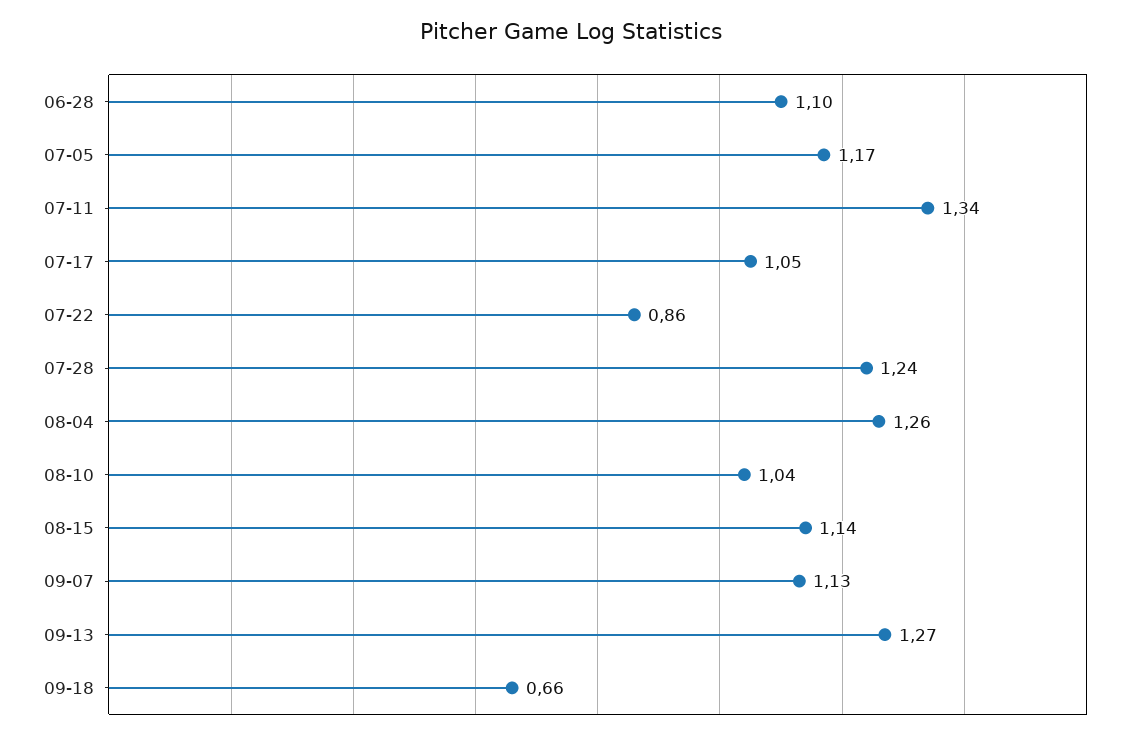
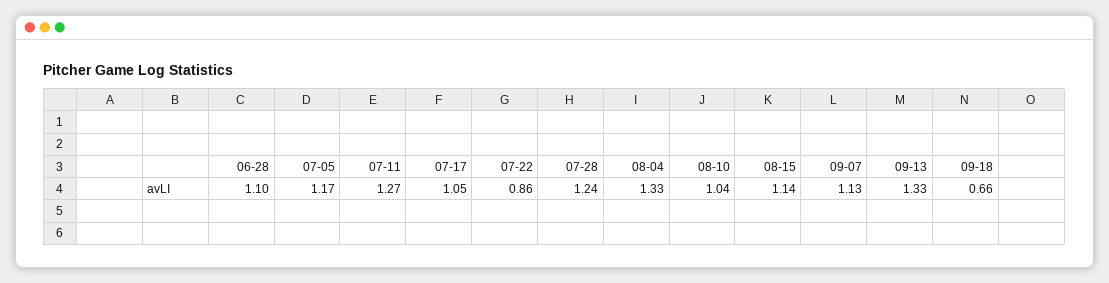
  {
    "06-28": 1.1,
    "07-05": 1.17,
-   "07-11": 1.34,
+   "07-11": 1.27,
    "07-17": 1.05,
    "07-22": 0.86,
    "07-28": 1.24,
-   "08-04": 1.26,
+   "08-04": 1.33,
    "08-10": 1.04,
    "08-15": 1.14,
    "09-07": 1.13,
-   "09-13": 1.27,
+   "09-13": 1.33,
    "09-18": 0.66
  }

